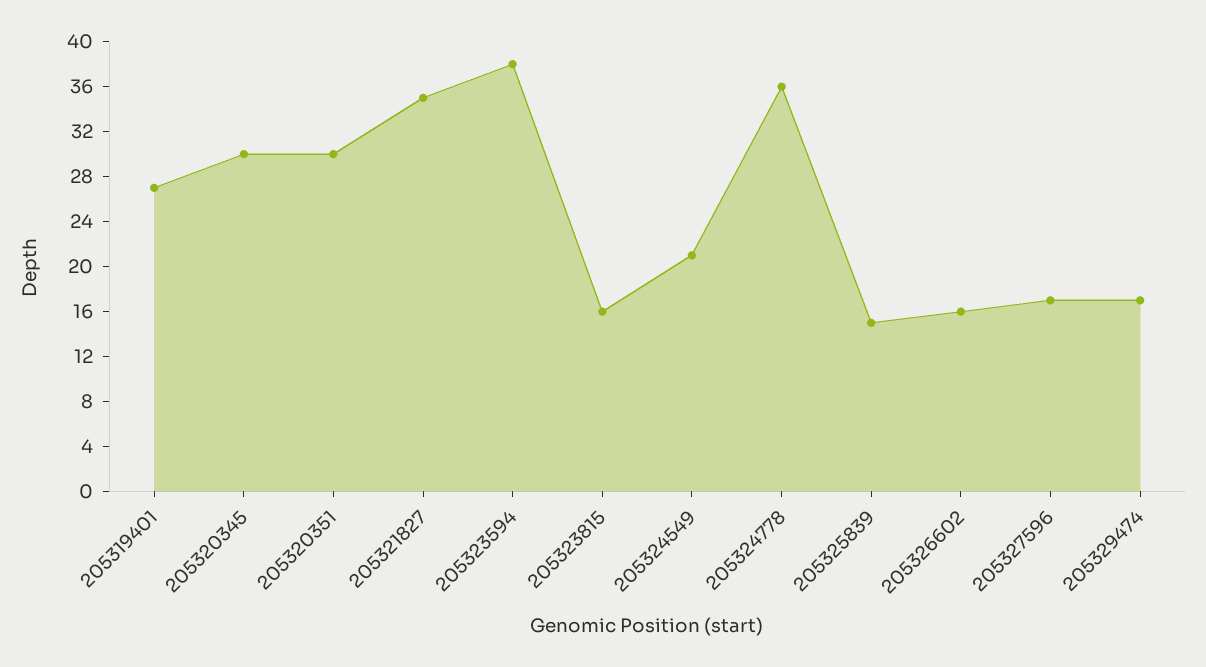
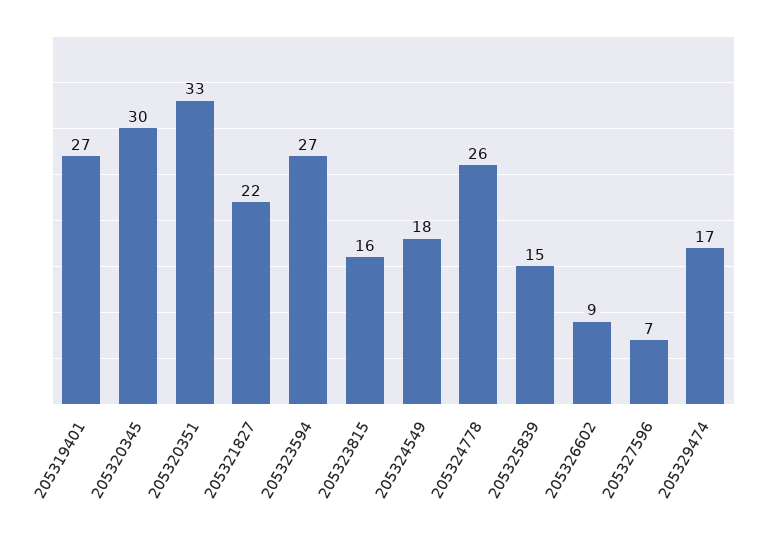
  {
    "205319401": 27,
    "205320345": 30,
-   "205320351": 30,
+   "205320351": 33,
-   "205321827": 35,
+   "205321827": 22,
-   "205323594": 38,
+   "205323594": 27,
    "205323815": 16,
-   "205324549": 21,
+   "205324549": 18,
-   "205324778": 36,
+   "205324778": 26,
    "205325839": 15,
-   "205326602": 16,
+   "205326602": 9,
-   "205327596": 17,
+   "205327596": 7,
    "205329474": 17
  }

